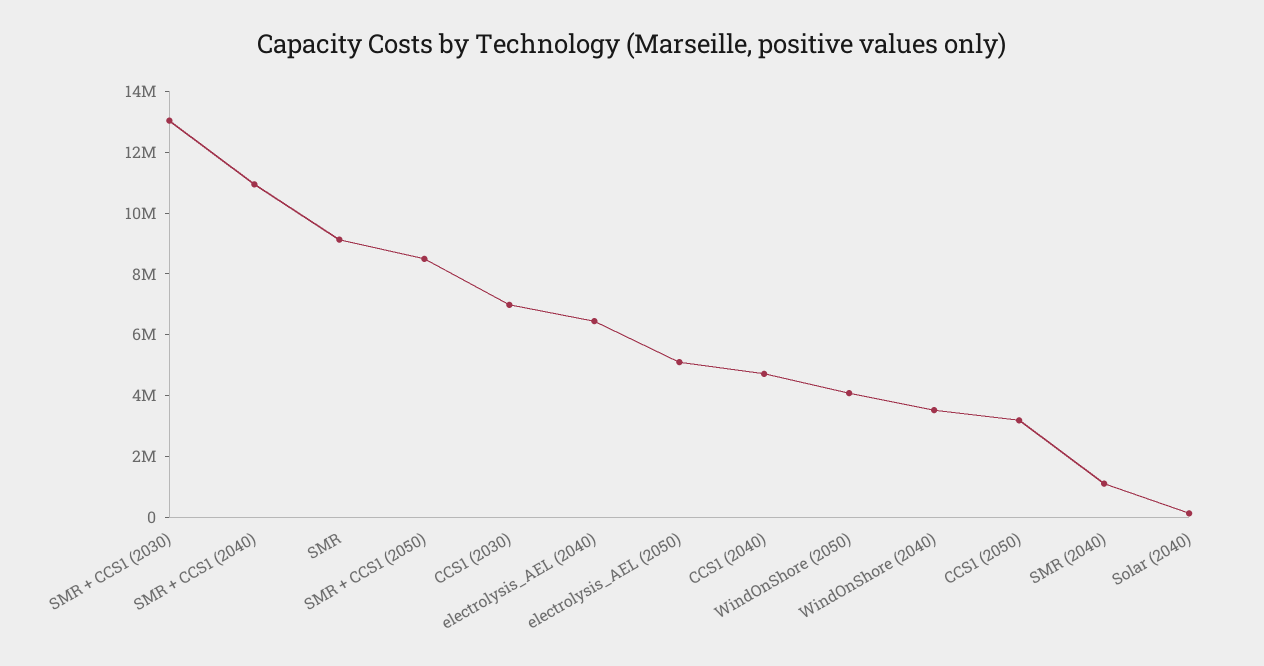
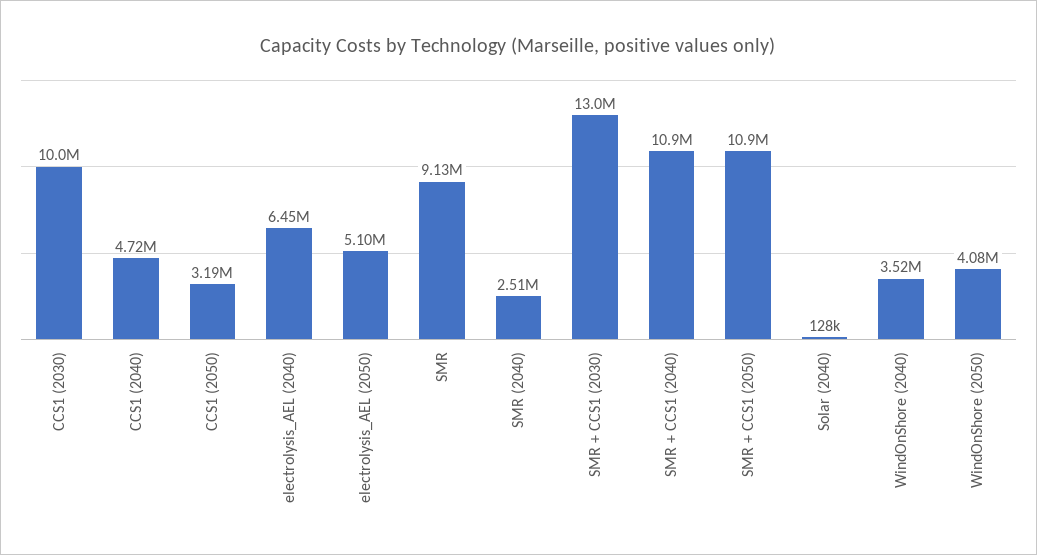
  {
    "SMR + CCS1 (2030)": 13000000,
    "SMR + CCS1 (2040)": 10900000,
    "SMR": 9130000,
-   "SMR + CCS1 (2050)": 8500000,
+   "SMR + CCS1 (2050)": 10900000,
-   "CCS1 (2030)": 7000000,
+   "CCS1 (2030)": 10000000,
    "electrolysis_AEL (2040)": 6450000,
    "electrolysis_AEL (2050)": 5100000,
    "CCS1 (2040)": 4720000,
    "WindOnShore (2050)": 4080000,
    "WindOnShore (2040)": 3520000,
    "CCS1 (2050)": 3190000,
-   "SMR (2040)": 1000000,
+   "SMR (2040)": 2510000,
    "Solar (2040)": 128000
  }

